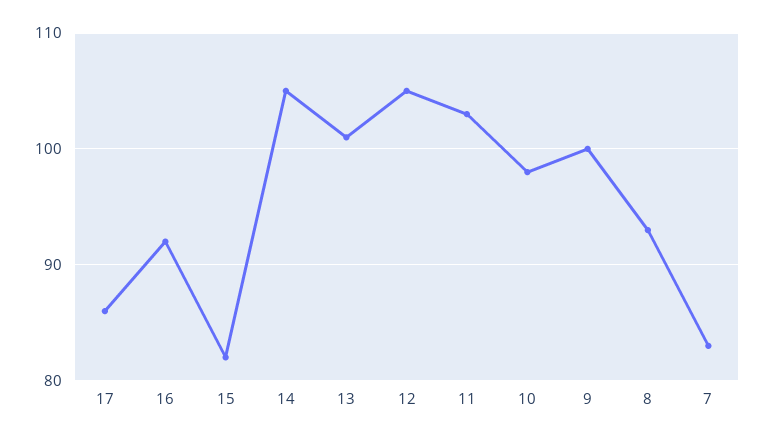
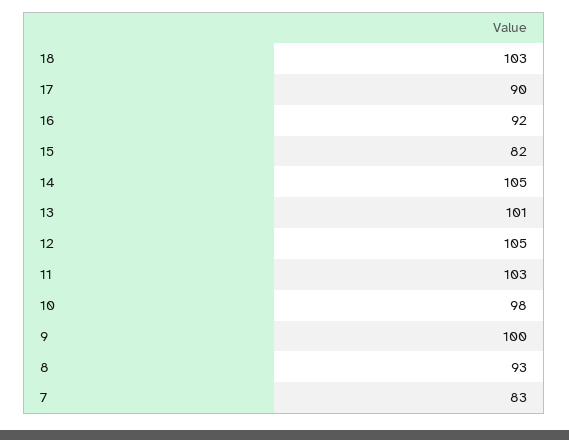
  {
-   "17": 86,
+   "17": 90,
    "16": 92,
    "15": 82,
    "14": 105,
    "13": 101,
    "12": 105,
    "11": 103,
    "10": 98,
    "9": 100,
    "8": 93,
-   "7": 83
+   "7": 83,
+   "18": 103
  }

